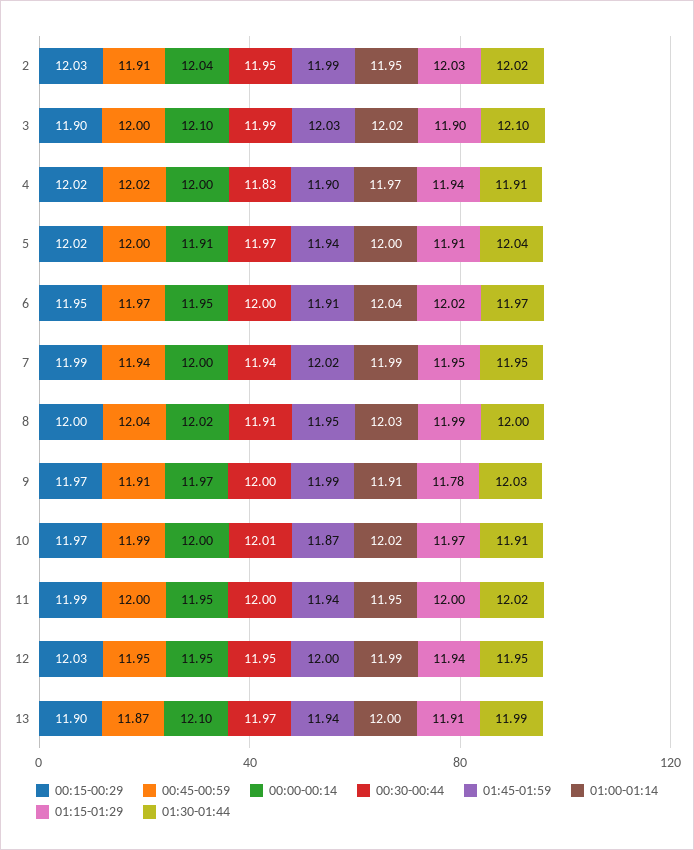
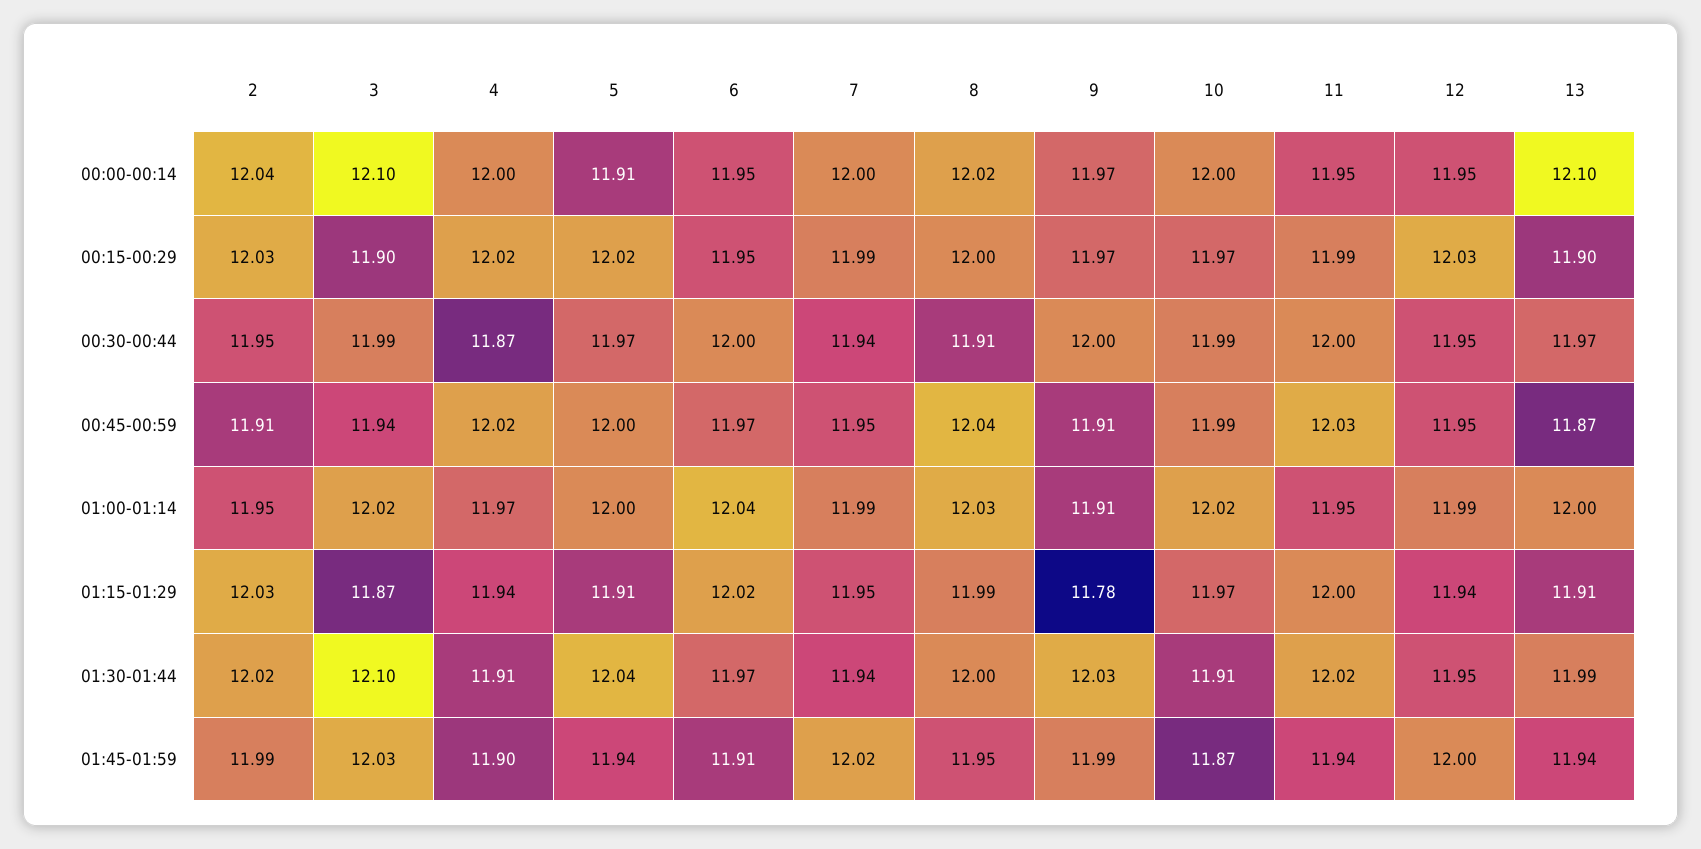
  {
    "00:15-00:29": {
      "2": 12.03,
      "3": 11.9,
      "4": 12.02,
      "5": 12.02,
      "6": 11.95,
      "7": 11.99,
      "8": 12,
      "9": 11.97,
      "10": 11.97,
      "11": 11.99,
      "12": 12.03,
      "13": 11.9
    },
    "00:45-00:59": {
      "2": 11.91,
-     "3": 12,
+     "3": 11.94,
      "4": 12.02,
      "5": 12,
      "6": 11.97,
-     "7": 11.94,
+     "7": 11.95,
      "8": 12.04,
      "9": 11.91,
      "10": 11.99,
-     "11": 12,
+     "11": 12.03,
      "12": 11.95,
      "13": 11.87
    },
    "00:00-00:14": {
      "2": 12.04,
      "3": 12.1,
      "4": 12,
      "5": 11.91,
      "6": 11.95,
      "7": 12,
      "8": 12.02,
      "9": 11.97,
      "10": 12,
      "11": 11.95,
      "12": 11.95,
      "13": 12.1
    },
    "00:30-00:44": {
      "2": 11.95,
      "3": 11.99,
-     "4": 11.83,
+     "4": 11.87,
      "5": 11.97,
      "6": 12,
      "7": 11.94,
      "8": 11.91,
      "9": 12,
-     "10": 12.01,
+     "10": 11.99,
      "11": 12,
      "12": 11.95,
      "13": 11.97
    },
    "01:45-01:59": {
      "2": 11.99,
      "3": 12.03,
      "4": 11.9,
      "5": 11.94,
      "6": 11.91,
      "7": 12.02,
      "8": 11.95,
      "9": 11.99,
      "10": 11.87,
      "11": 11.94,
      "12": 12,
      "13": 11.94
    },
    "01:00-01:14": {
      "2": 11.95,
      "3": 12.02,
      "4": 11.97,
      "5": 12,
      "6": 12.04,
      "7": 11.99,
      "8": 12.03,
      "9": 11.91,
      "10": 12.02,
      "11": 11.95,
      "12": 11.99,
      "13": 12
    },
    "01:15-01:29": {
      "2": 12.03,
-     "3": 11.9,
+     "3": 11.87,
      "4": 11.94,
      "5": 11.91,
      "6": 12.02,
      "7": 11.95,
      "8": 11.99,
      "9": 11.78,
      "10": 11.97,
      "11": 12,
      "12": 11.94,
      "13": 11.91
    },
    "01:30-01:44": {
      "2": 12.02,
      "3": 12.1,
      "4": 11.91,
      "5": 12.04,
      "6": 11.97,
-     "7": 11.95,
+     "7": 11.94,
      "8": 12,
      "9": 12.03,
      "10": 11.91,
      "11": 12.02,
      "12": 11.95,
      "13": 11.99
    }
  }

